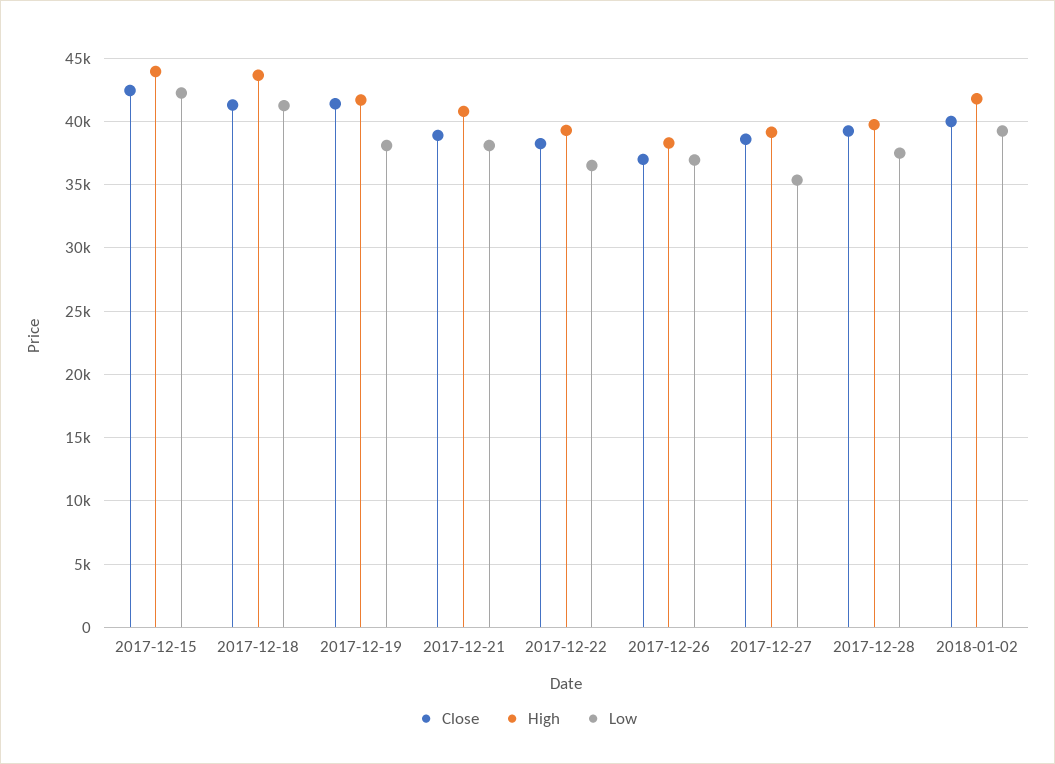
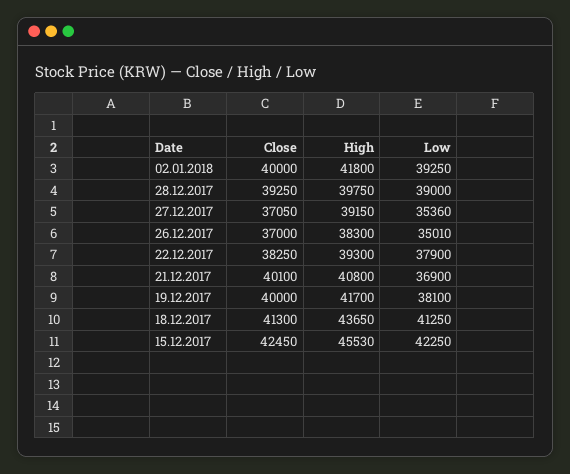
  {
    "Close": {
      "2017-12-15": 42450,
      "2017-12-18": 41300,
-     "2017-12-19": 41500,
+     "2017-12-19": 40000,
-     "2017-12-21": 39000,
+     "2017-12-21": 40100,
      "2017-12-22": 38250,
      "2017-12-26": 37000,
-     "2017-12-27": 38500,
+     "2017-12-27": 37050,
      "2017-12-28": 39250,
      "2018-01-02": 40000
    },
    "High": {
-     "2017-12-15": 44000,
+     "2017-12-15": 45530,
      "2017-12-18": 43650,
      "2017-12-19": 41700,
      "2017-12-21": 40800,
      "2017-12-22": 39300,
      "2017-12-26": 38300,
      "2017-12-27": 39150,
      "2017-12-28": 39750,
      "2018-01-02": 41800
    },
    "Low": {
      "2017-12-15": 42250,
      "2017-12-18": 41250,
      "2017-12-19": 38100,
-     "2017-12-21": 38000,
+     "2017-12-21": 36900,
-     "2017-12-22": 36500,
+     "2017-12-22": 37900,
-     "2017-12-26": 37000,
+     "2017-12-26": 35010,
      "2017-12-27": 35360,
-     "2017-12-28": 37500,
+     "2017-12-28": 39000,
      "2018-01-02": 39250
    }
  }

